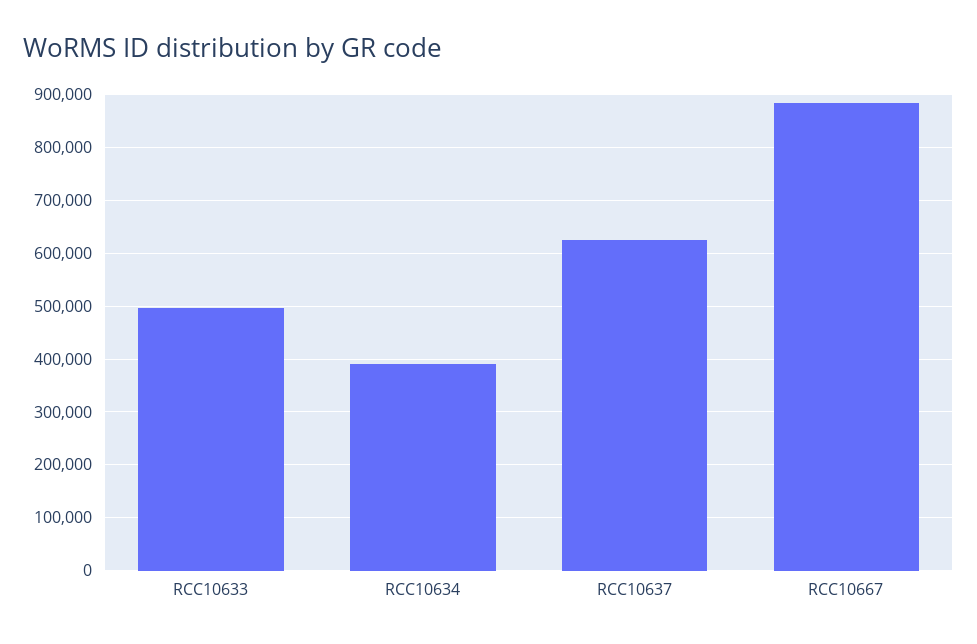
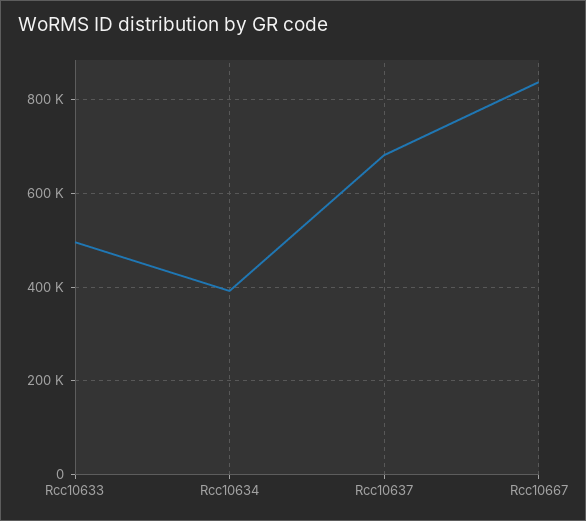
  {
    "RCC10633": 500000,
    "RCC10634": 400000,
-   "RCC10637": 620000,
+   "RCC10637": 680000,
-   "RCC10667": 880000
+   "RCC10667": 840000
  }

